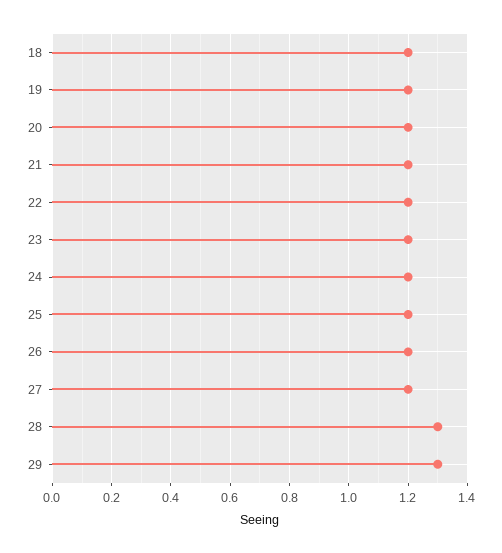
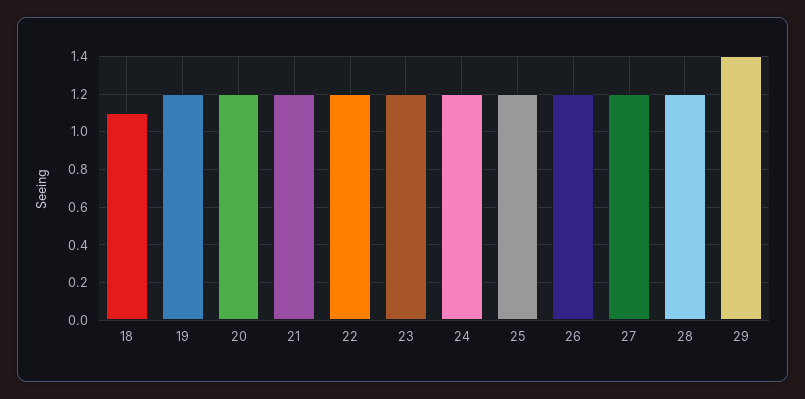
  {
-   "18": 1.2,
+   "18": 1.1,
    "19": 1.2,
    "20": 1.2,
    "21": 1.2,
    "22": 1.2,
    "23": 1.2,
    "24": 1.2,
    "25": 1.2,
    "26": 1.2,
    "27": 1.2,
-   "28": 1.3,
+   "28": 1.2,
-   "29": 1.3
+   "29": 1.4
  }

